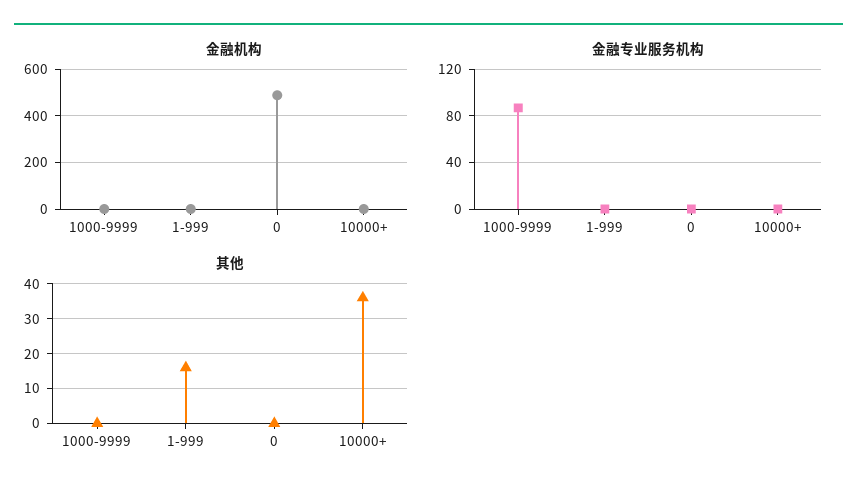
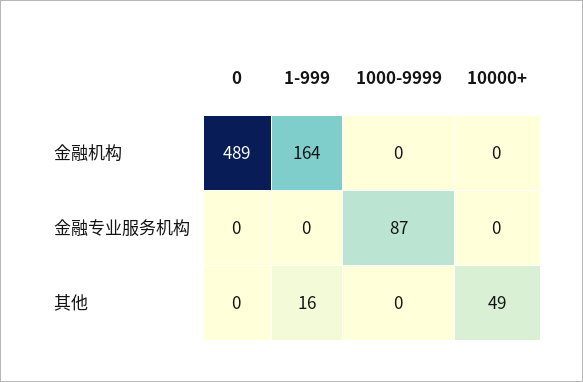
  {
    "金融机构": {
      "1000-9999": 0,
-     "1-999": 0,
+     "1-999": 164,
      "0": 489,
      "10000+": 0
    },
    "金融专业服务机构": {
      "1000-9999": 87,
      "1-999": 0,
      "0": 0,
      "10000+": 0
    },
    "其他": {
      "1000-9999": 0,
      "1-999": 16,
      "0": 0,
-     "10000+": 35
+     "10000+": 49
    }
  }

